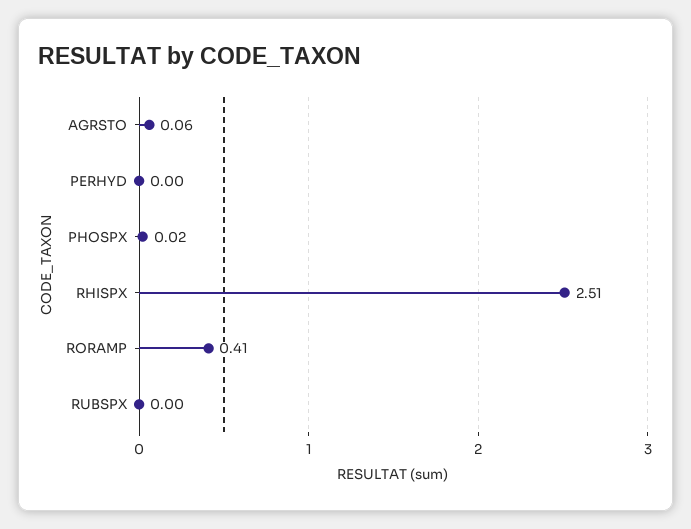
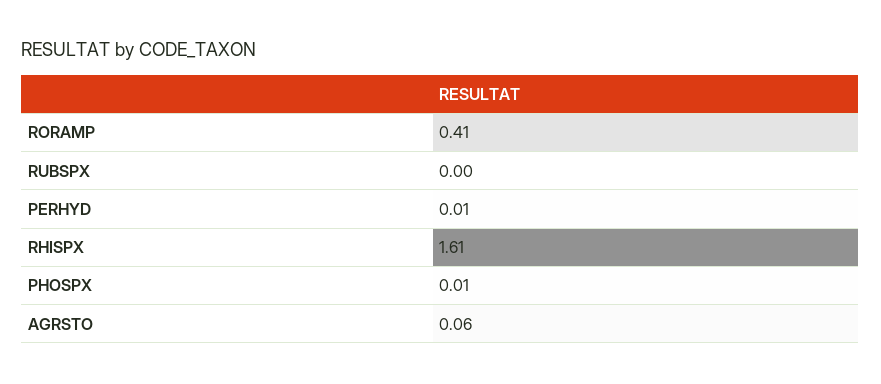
  {
    "AGRSTO": 0.06,
-   "PERHYD": 0,
+   "PERHYD": 0.01,
-   "PHOSPX": 0.02,
+   "PHOSPX": 0.01,
-   "RHISPX": 2.51,
+   "RHISPX": 1.61,
    "RORAMP": 0.41,
    "RUBSPX": 0
  }

